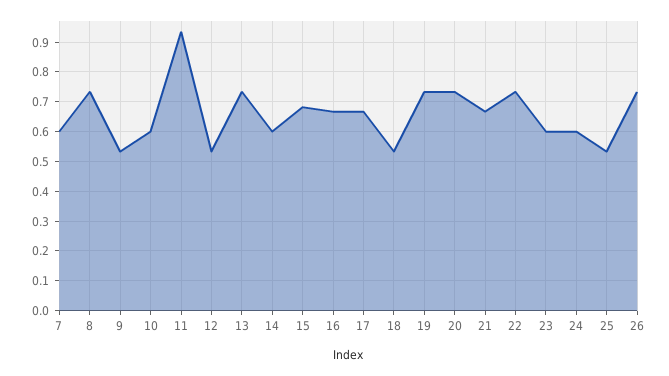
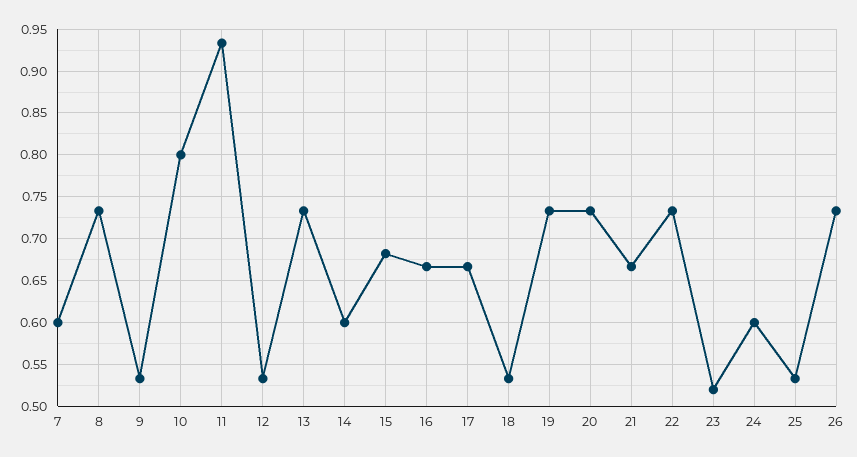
  {
    "7": 0.6,
    "8": 0.73,
    "9": 0.53,
-   "10": 0.6,
+   "10": 0.8,
    "11": 0.93,
    "12": 0.53,
    "13": 0.73,
    "14": 0.6,
    "15": 0.68,
    "16": 0.67,
    "17": 0.67,
    "18": 0.53,
    "19": 0.73,
    "20": 0.73,
    "21": 0.67,
    "22": 0.73,
-   "23": 0.6,
+   "23": 0.52,
    "24": 0.6,
    "25": 0.53,
    "26": 0.73
  }

